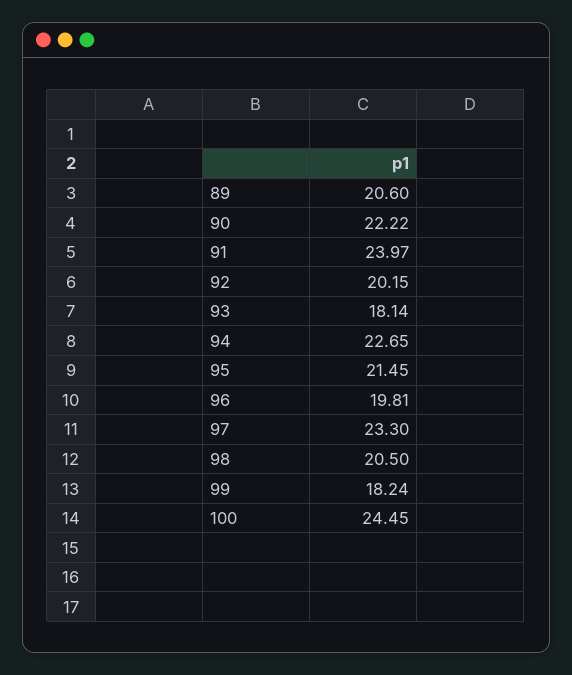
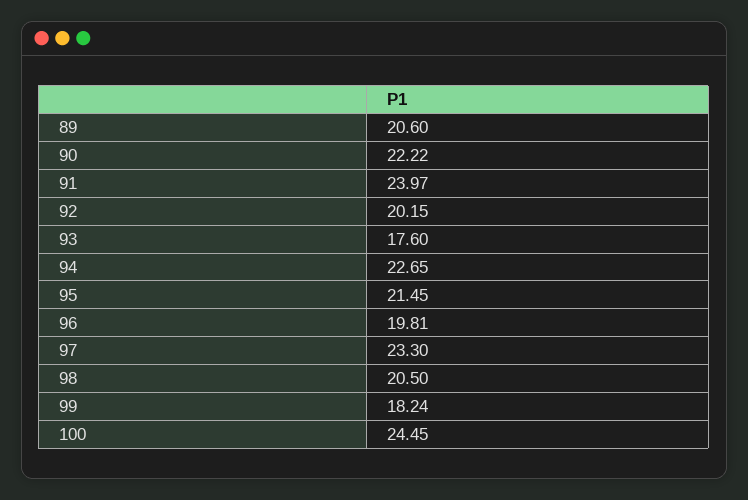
  {
    "89": 20.6,
    "90": 22.22,
    "91": 23.97,
    "92": 20.15,
-   "93": 18.14,
+   "93": 17.6,
    "94": 22.65,
    "95": 21.45,
    "96": 19.81,
    "97": 23.3,
    "98": 20.5,
    "99": 18.24,
    "100": 24.45
  }

